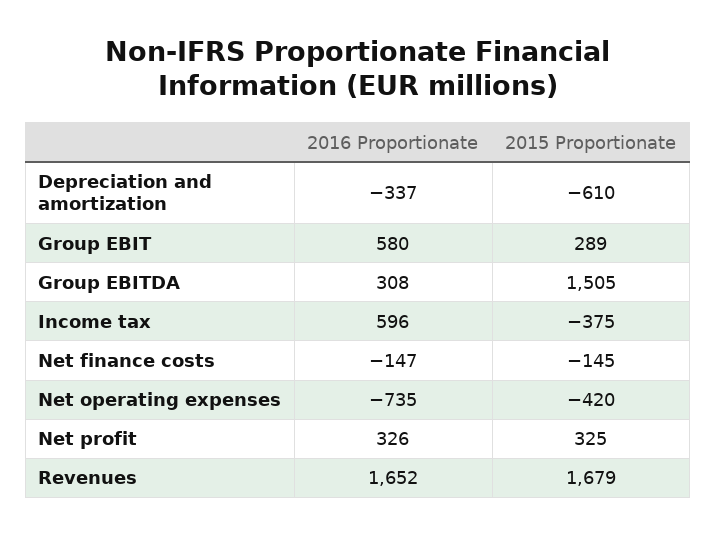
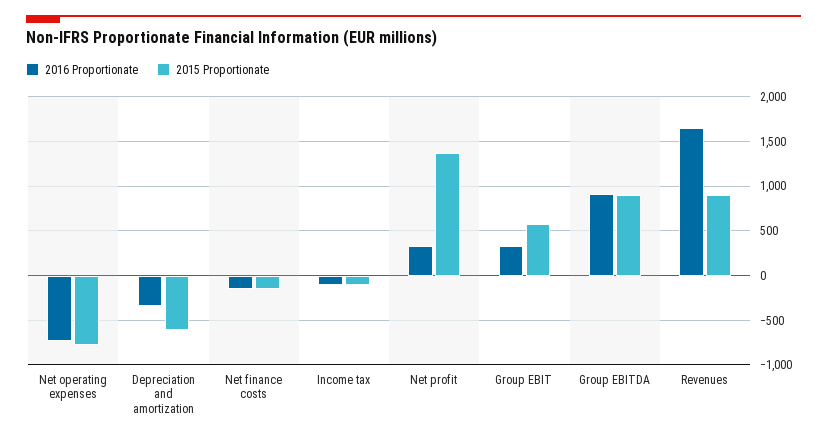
  {
    "2016 Proportionate": {
      "Depreciation and amortization": -337,
-     "Group EBIT": 580,
+     "Group EBIT": 300,
-     "Group EBITDA": 308,
+     "Group EBITDA": 900,
-     "Income tax": 596,
+     "Income tax": -100,
      "Net finance costs": -147,
      "Net operating expenses": -735,
      "Net profit": 326,
      "Revenues": 1652
    },
    "2015 Proportionate": {
      "Depreciation and amortization": -610,
-     "Group EBIT": 289,
+     "Group EBIT": 600,
-     "Group EBITDA": 1505,
+     "Group EBITDA": 900,
-     "Income tax": -375,
+     "Income tax": -100,
      "Net finance costs": -145,
-     "Net operating expenses": -420,
+     "Net operating expenses": -800,
-     "Net profit": 325,
+     "Net profit": 1400,
-     "Revenues": 1679
+     "Revenues": 900
    }
  }

